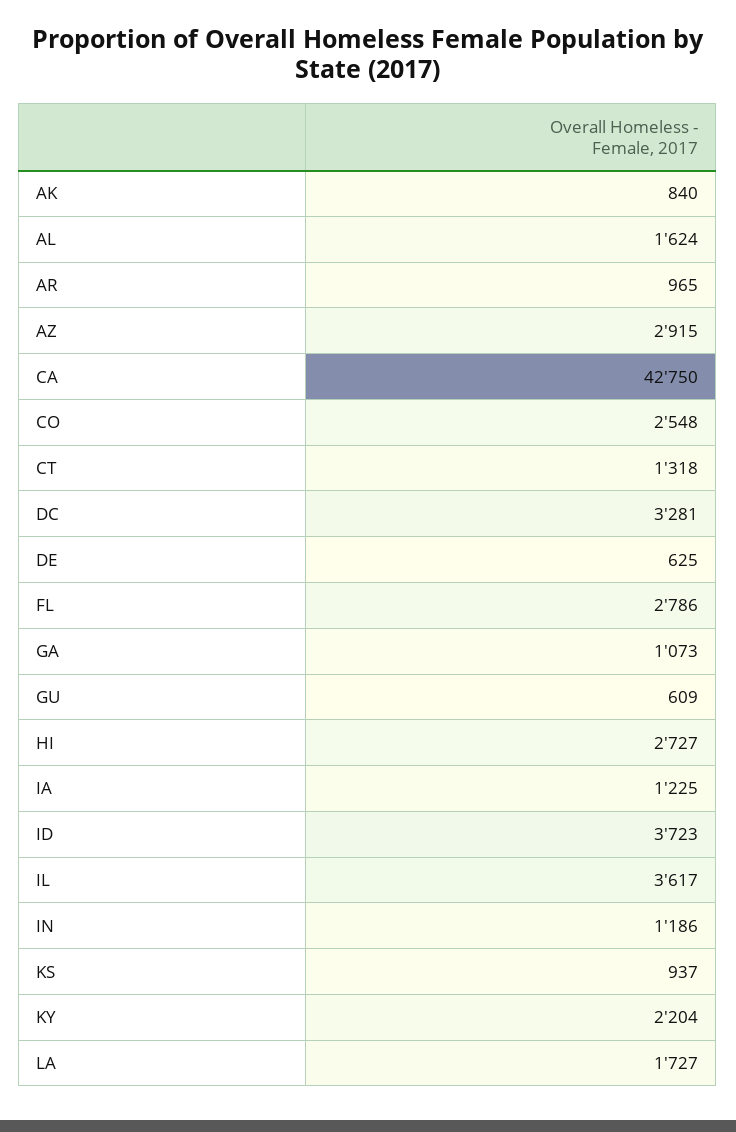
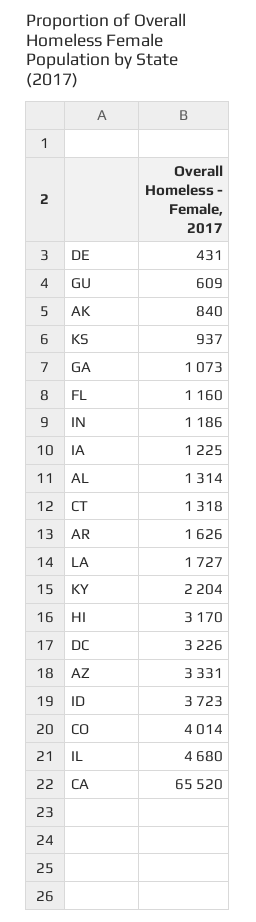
  {
    "AK": 840,
-   "AL": 1624,
+   "AL": 1314,
-   "AR": 965,
+   "AR": 1626,
-   "AZ": 2915,
+   "AZ": 3331,
-   "CA": 42750,
+   "CA": 65520,
-   "CO": 2548,
+   "CO": 4014,
    "CT": 1318,
-   "DC": 3281,
+   "DC": 3226,
-   "DE": 625,
+   "DE": 431,
-   "FL": 2786,
+   "FL": 1160,
    "GA": 1073,
    "GU": 609,
-   "HI": 2727,
+   "HI": 3170,
    "IA": 1225,
    "ID": 3723,
-   "IL": 3617,
+   "IL": 4680,
    "IN": 1186,
    "KS": 937,
    "KY": 2204,
    "LA": 1727
  }

